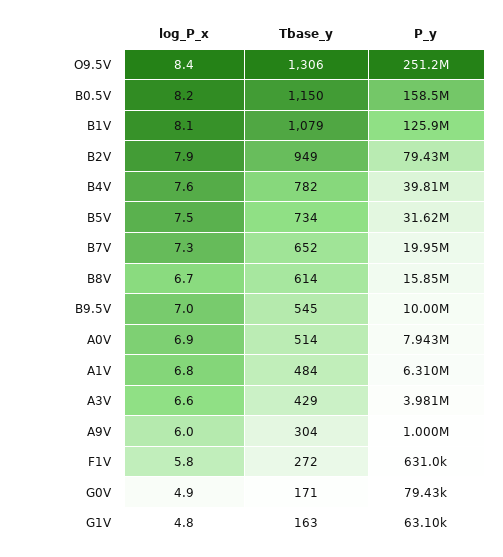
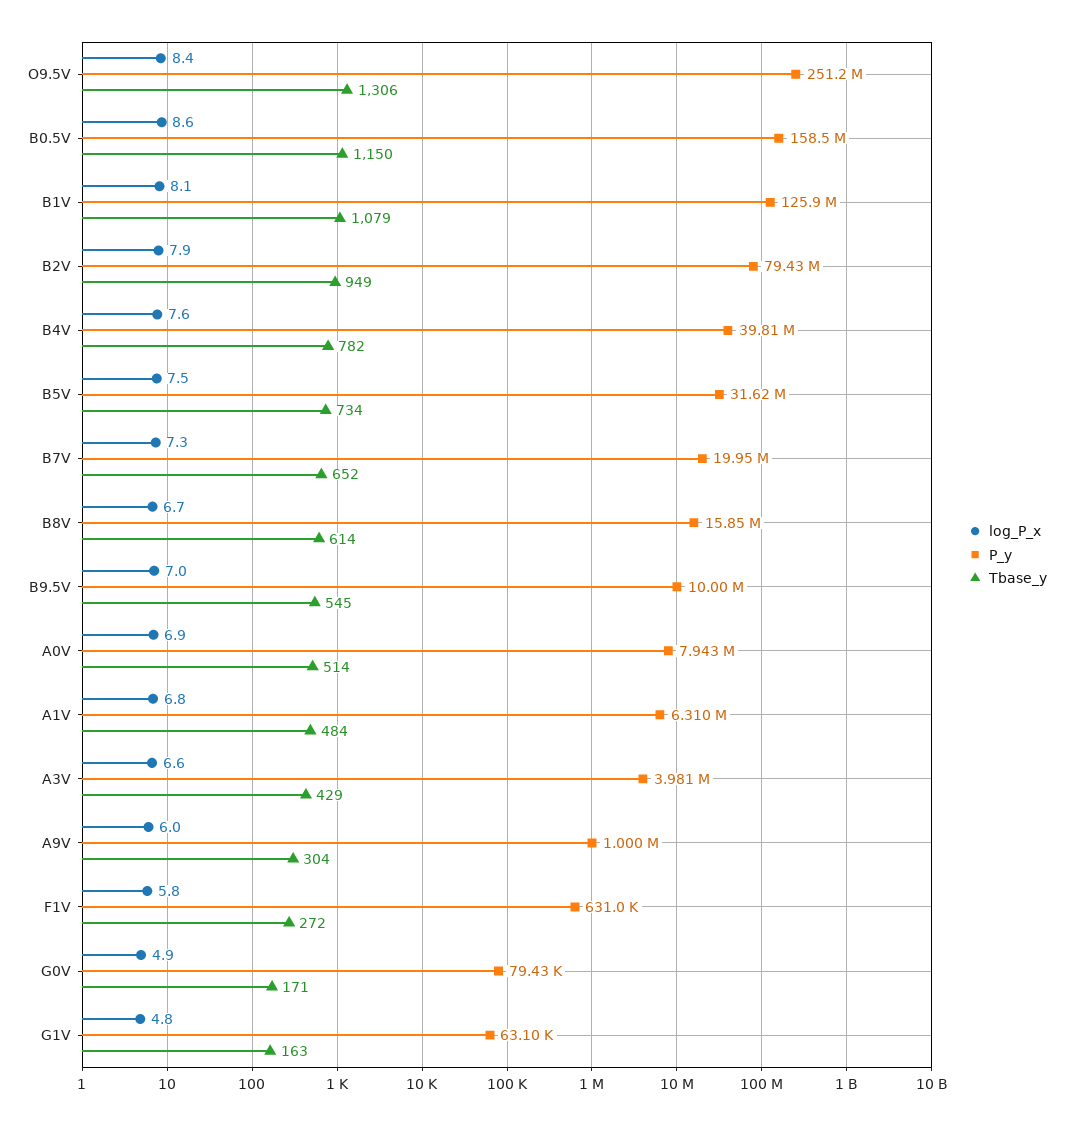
  {
    "log_P_x": {
      "O9.5V": 8.4,
-     "B0.5V": 8.2,
+     "B0.5V": 8.6,
      "B1V": 8.1,
      "B2V": 7.9,
      "B4V": 7.6,
      "B5V": 7.5,
      "B7V": 7.3,
      "B8V": 6.7,
      "B9.5V": 7,
      "A0V": 6.9,
      "A1V": 6.8,
      "A3V": 6.6,
      "A9V": 6,
      "F1V": 5.8,
      "G0V": 4.9,
      "G1V": 4.8
    },
    "Tbase_y": {
      "O9.5V": 1306,
      "B0.5V": 1150,
      "B1V": 1079,
      "B2V": 949,
      "B4V": 782,
      "B5V": 734,
      "B7V": 652,
      "B8V": 614,
      "B9.5V": 545,
      "A0V": 514,
      "A1V": 484,
      "A3V": 429,
      "A9V": 304,
      "F1V": 272,
      "G0V": 171,
      "G1V": 163
    },
    "P_y": {
      "O9.5V": 251200000,
      "B0.5V": 158500000,
      "B1V": 125900000,
      "B2V": 79430000,
      "B4V": 39810000,
      "B5V": 31620000,
      "B7V": 19950000,
      "B8V": 15850000,
      "B9.5V": 10000000,
      "A0V": 7943000,
      "A1V": 6310000,
      "A3V": 3981000,
      "A9V": 1000000,
      "F1V": 631000,
      "G0V": 79430,
      "G1V": 63100
    }
  }

